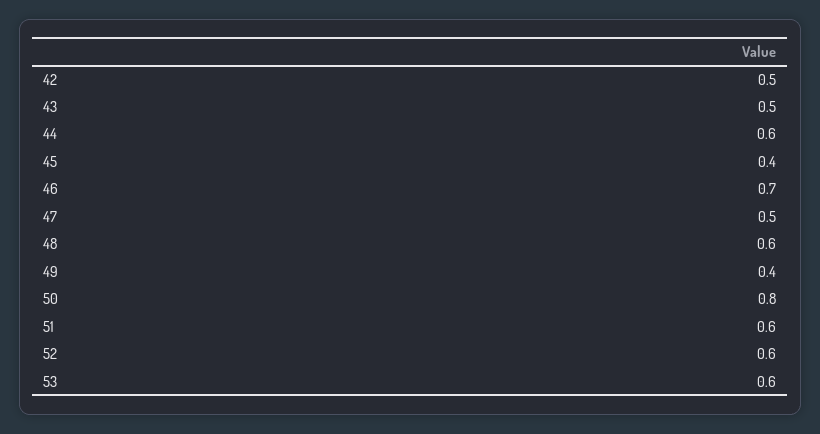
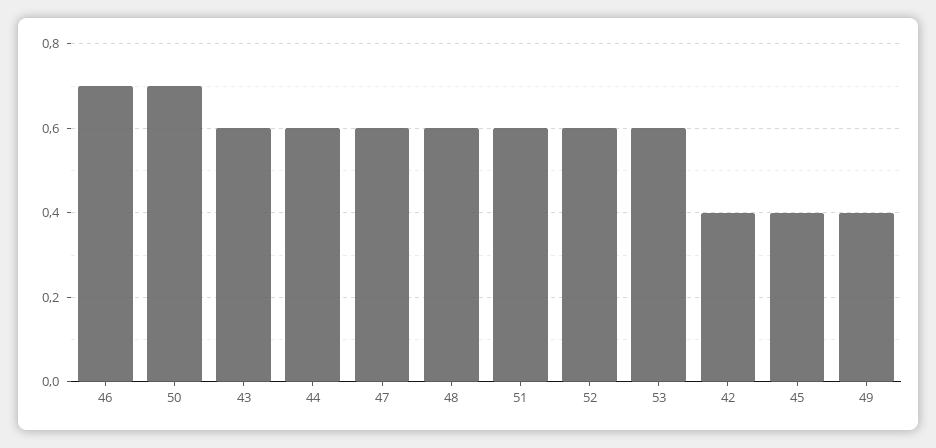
  {
-   "42": 0.5,
+   "42": 0.4,
-   "43": 0.5,
+   "43": 0.6,
    "44": 0.6,
    "45": 0.4,
    "46": 0.7,
-   "47": 0.5,
+   "47": 0.6,
    "48": 0.6,
    "49": 0.4,
-   "50": 0.8,
+   "50": 0.7,
    "51": 0.6,
    "52": 0.6,
    "53": 0.6
  }

